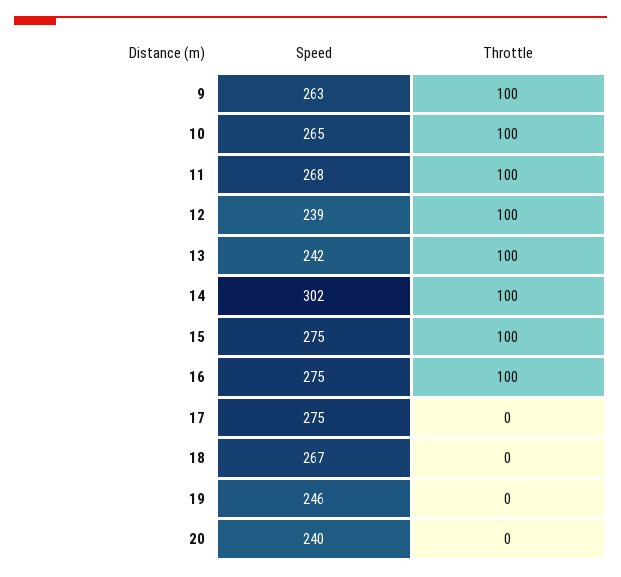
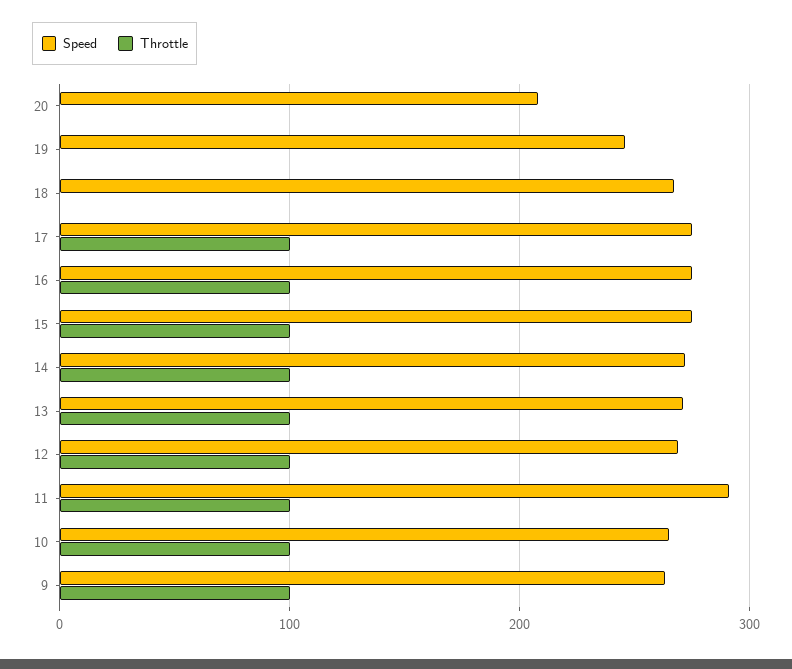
  {
    "Speed": {
      "9": 263,
      "10": 265,
-     "11": 268,
+     "11": 290,
-     "12": 239,
+     "12": 270,
-     "13": 242,
+     "13": 270,
-     "14": 302,
+     "14": 270,
      "15": 275,
      "16": 275,
      "17": 275,
      "18": 267,
      "19": 246,
-     "20": 240
+     "20": 210
    },
    "Throttle": {
      "9": 100,
      "10": 100,
      "11": 100,
      "12": 100,
      "13": 100,
      "14": 100,
      "15": 100,
      "16": 100,
-     "17": 0,
+     "17": 100,
      "18": 0,
      "19": 0,
      "20": 0
    }
  }

